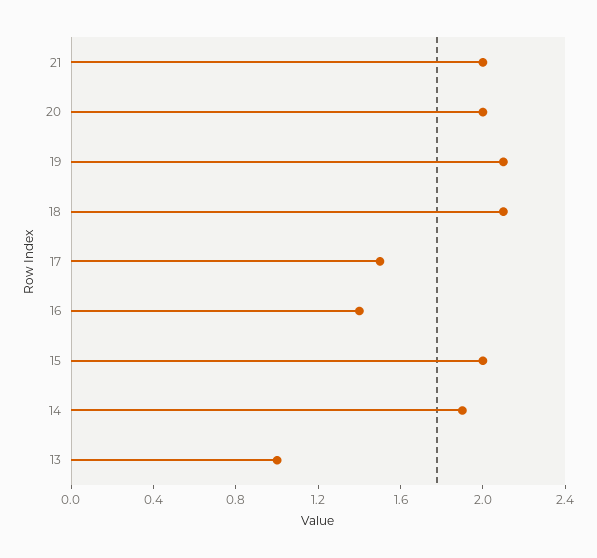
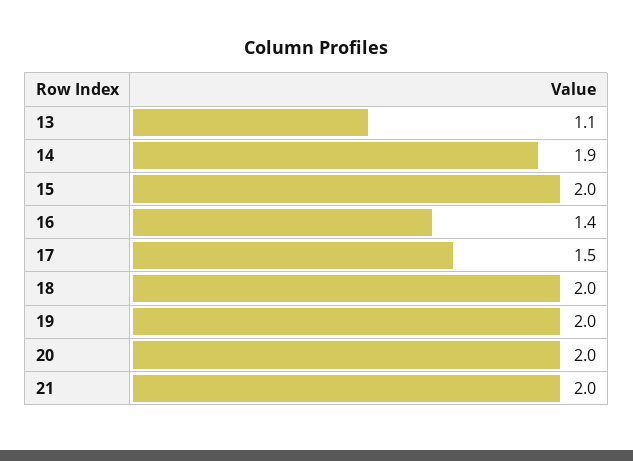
  {
    "21": 2,
    "20": 2,
-   "19": 2.1,
+   "19": 2,
-   "18": 2.1,
+   "18": 2,
    "17": 1.5,
    "16": 1.4,
    "15": 2,
    "14": 1.9,
-   "13": 1
+   "13": 1.1
  }

